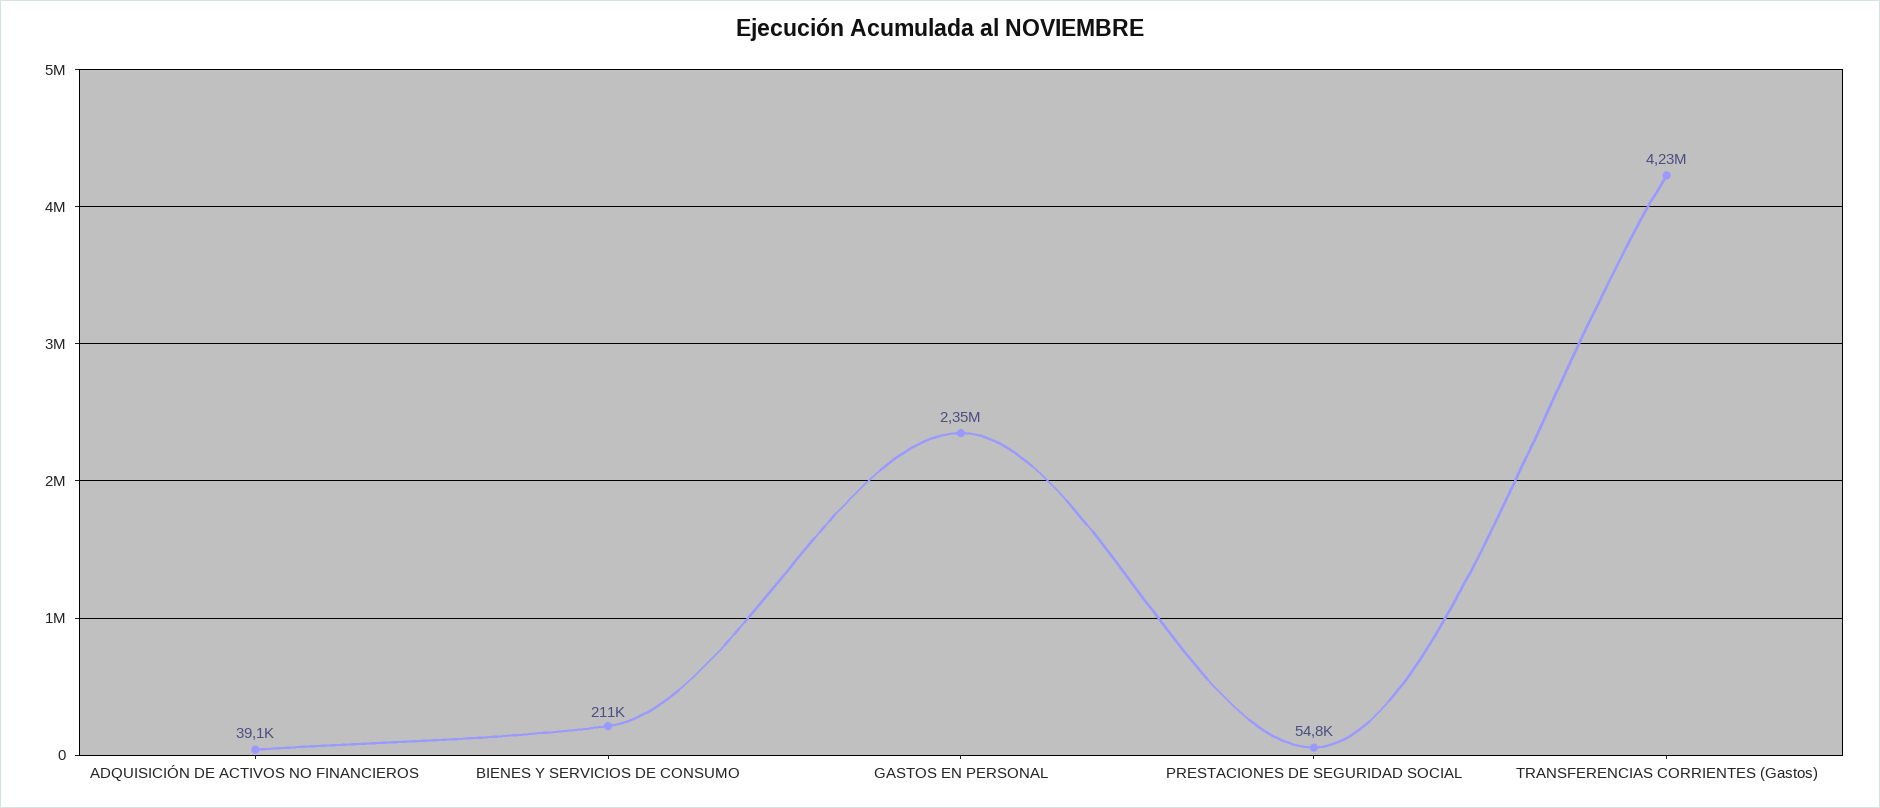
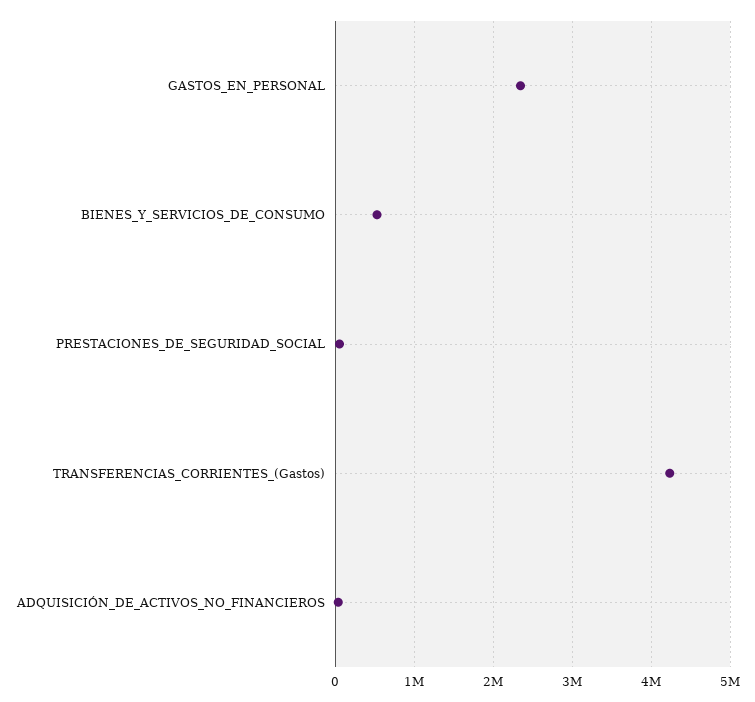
  {
    "ADQUISICIÓN DE ACTIVOS NO FINANCIEROS": 39100,
-   "BIENES Y SERVICIOS DE CONSUMO": 211000,
+   "BIENES Y SERVICIOS DE CONSUMO": 500000,
    "GASTOS EN PERSONAL": 2350000,
    "PRESTACIONES DE SEGURIDAD SOCIAL": 54800,
    "TRANSFERENCIAS CORRIENTES (Gastos)": 4230000
  }

